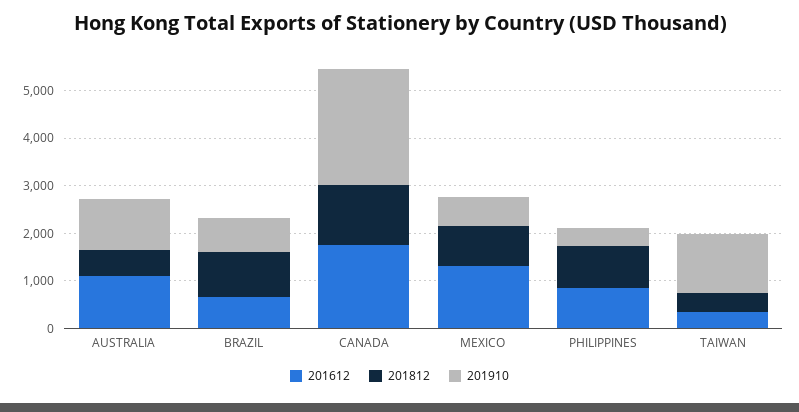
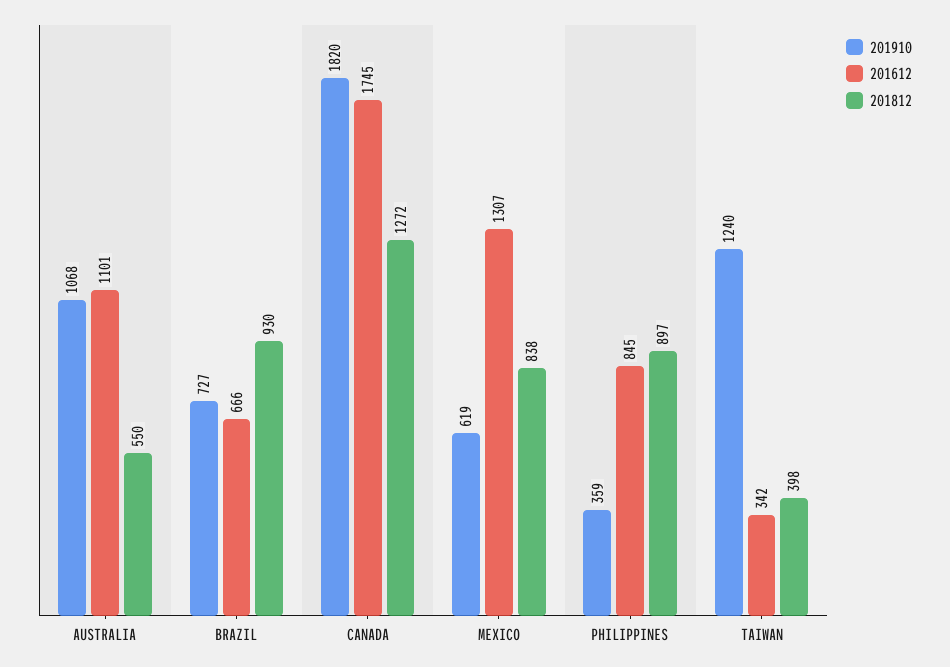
  {
    "201612": {
      "AUSTRALIA": 1101,
      "BRAZIL": 666,
      "CANADA": 1745,
      "MEXICO": 1307,
      "PHILIPPINES": 845,
      "TAIWAN": 342
    },
    "201812": {
      "AUSTRALIA": 550,
      "BRAZIL": 930,
      "CANADA": 1272,
      "MEXICO": 838,
      "PHILIPPINES": 897,
      "TAIWAN": 398
    },
    "201910": {
      "AUSTRALIA": 1068,
      "BRAZIL": 727,
-     "CANADA": 2400,
+     "CANADA": 1820,
      "MEXICO": 619,
      "PHILIPPINES": 359,
      "TAIWAN": 1240
    }
  }

